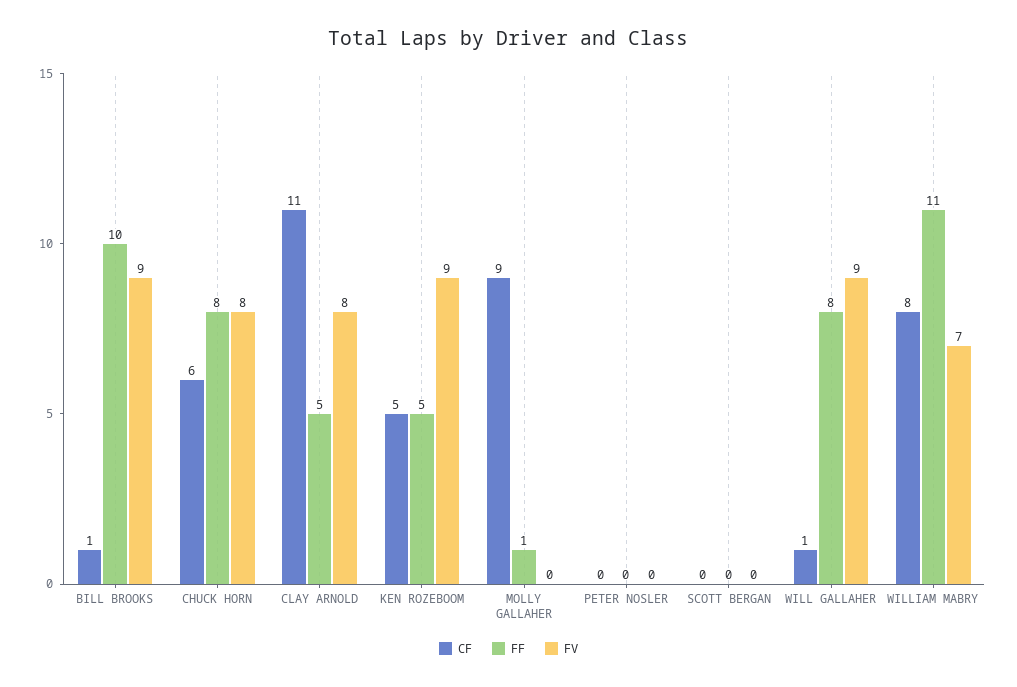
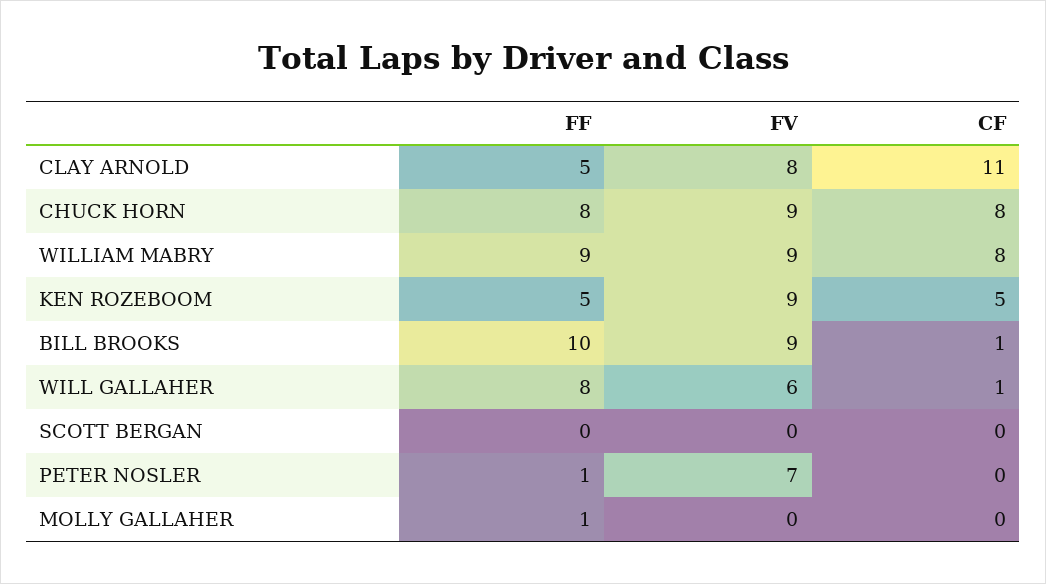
  {
    "CF": {
      "BILL BROOKS": 1,
-     "CHUCK HORN": 6,
+     "CHUCK HORN": 8,
      "CLAY ARNOLD": 11,
      "KEN ROZEBOOM": 5,
-     "MOLLY GALLAHER": 9,
+     "MOLLY GALLAHER": 0,
      "PETER NOSLER": 0,
      "SCOTT BERGAN": 0,
      "WILL GALLAHER": 1,
      "WILLIAM MABRY": 8
    },
    "FF": {
      "BILL BROOKS": 10,
      "CHUCK HORN": 8,
      "CLAY ARNOLD": 5,
      "KEN ROZEBOOM": 5,
      "MOLLY GALLAHER": 1,
-     "PETER NOSLER": 0,
+     "PETER NOSLER": 1,
      "SCOTT BERGAN": 0,
      "WILL GALLAHER": 8,
-     "WILLIAM MABRY": 11
+     "WILLIAM MABRY": 9
    },
    "FV": {
      "BILL BROOKS": 9,
-     "CHUCK HORN": 8,
+     "CHUCK HORN": 9,
      "CLAY ARNOLD": 8,
      "KEN ROZEBOOM": 9,
      "MOLLY GALLAHER": 0,
-     "PETER NOSLER": 0,
+     "PETER NOSLER": 7,
      "SCOTT BERGAN": 0,
-     "WILL GALLAHER": 9,
+     "WILL GALLAHER": 6,
-     "WILLIAM MABRY": 7
+     "WILLIAM MABRY": 9
    }
  }

